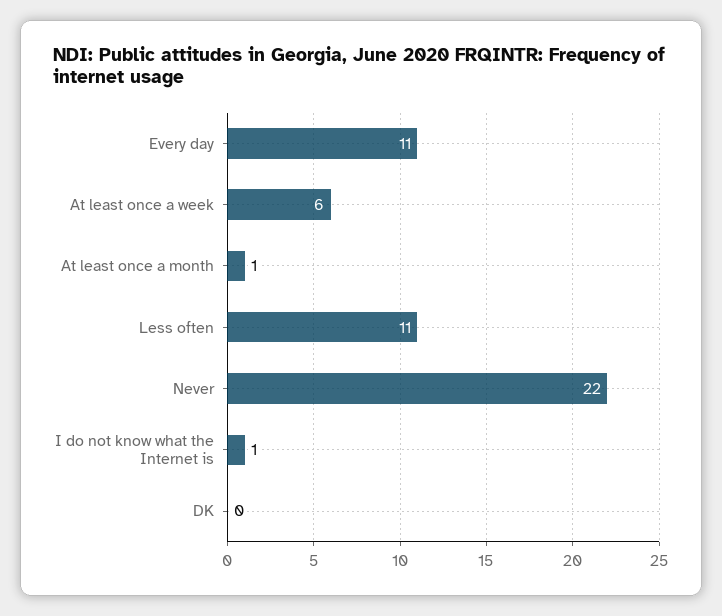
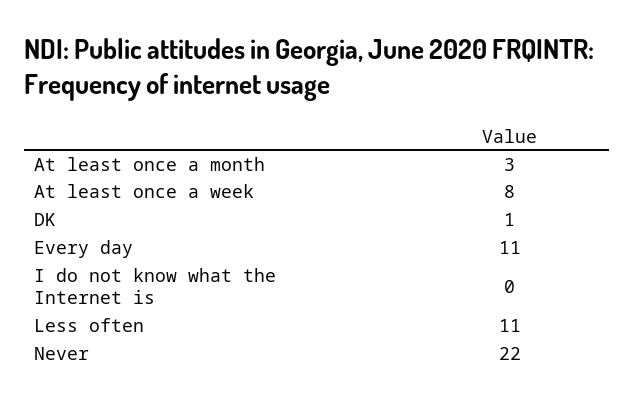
  {
    "Every day": 11,
-   "At least once a week": 6,
+   "At least once a week": 8,
-   "At least once a month": 1,
+   "At least once a month": 3,
    "Less often": 11,
    "Never": 22,
-   "I do not know what the Internet is": 1,
+   "I do not know what the Internet is": 0,
-   "DK": 0
+   "DK": 1
  }

